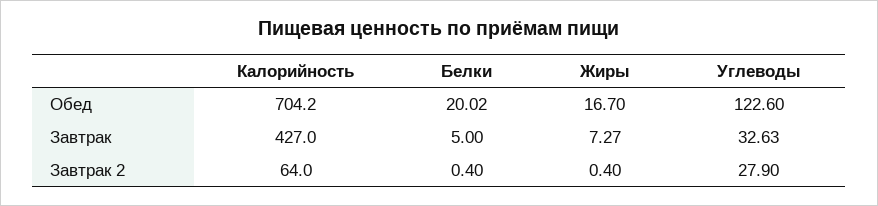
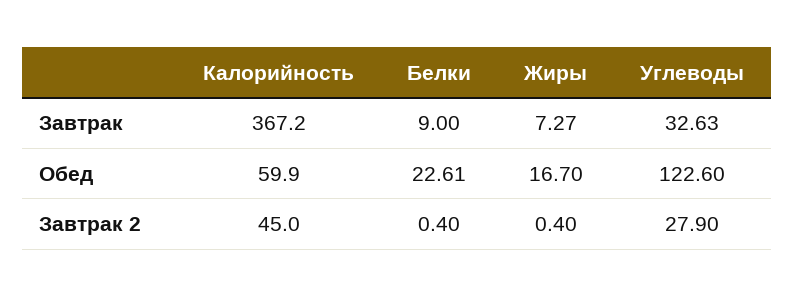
  {
    "Калорийность": {
-     "Обед": 704.2,
+     "Обед": 59.9,
-     "Завтрак": 427,
+     "Завтрак": 367.2,
-     "Завтрак 2": 64
+     "Завтрак 2": 45
    },
    "Белки": {
-     "Обед": 20.02,
+     "Обед": 22.61,
-     "Завтрак": 5,
+     "Завтрак": 9,
      "Завтрак 2": 0.4
    },
    "Жиры": {
      "Обед": 16.7,
      "Завтрак": 7.27,
      "Завтрак 2": 0.4
    },
    "Углеводы": {
      "Обед": 122.6,
      "Завтрак": 32.63,
      "Завтрак 2": 27.9
    }
  }

